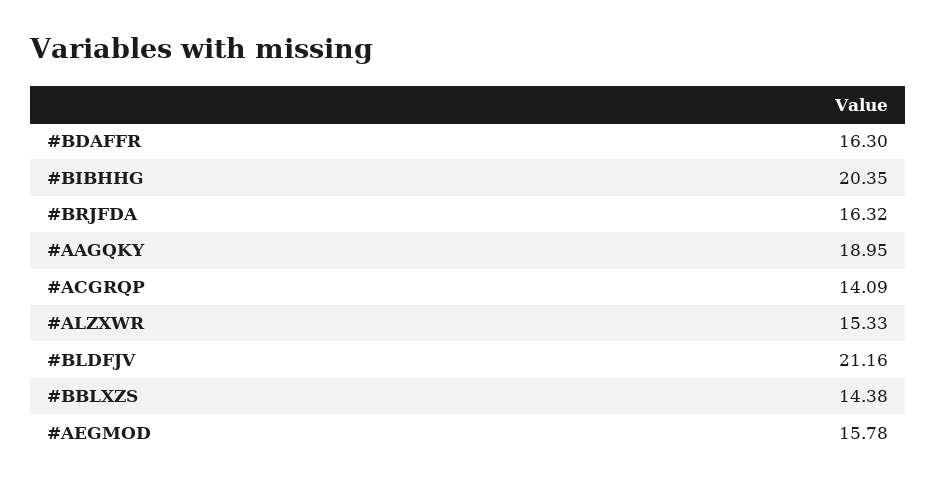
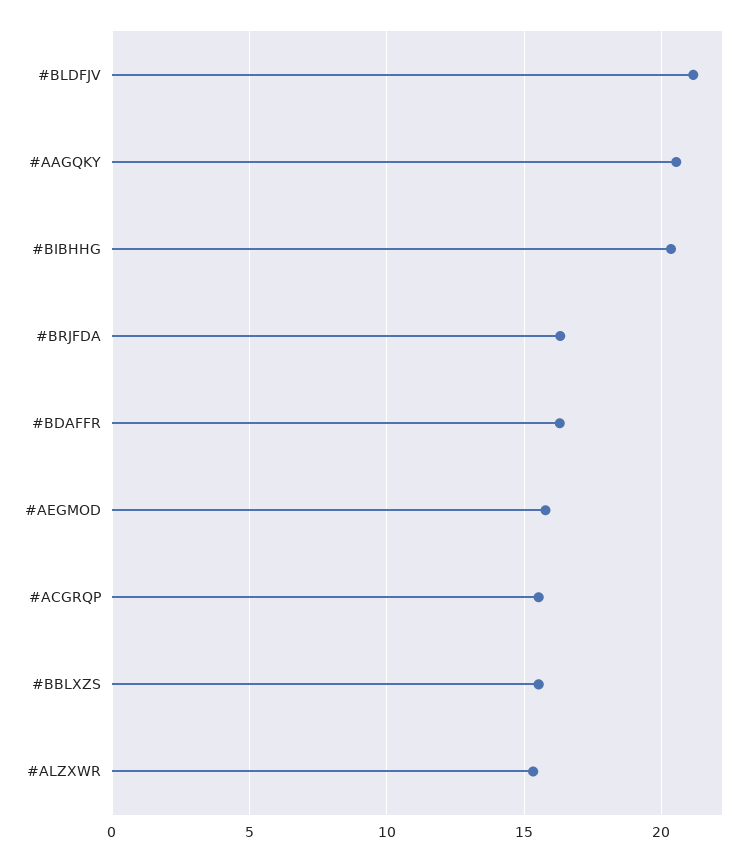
  {
    "#BDAFFR": 16.3,
    "#BIBHHG": 20.35,
    "#BRJFDA": 16.32,
-   "#AAGQKY": 18.95,
+   "#AAGQKY": 20.5,
-   "#ACGRQP": 14.09,
+   "#ACGRQP": 15.5,
    "#ALZXWR": 15.33,
    "#BLDFJV": 21.16,
-   "#BBLXZS": 14.38,
+   "#BBLXZS": 15.5,
    "#AEGMOD": 15.78
  }

